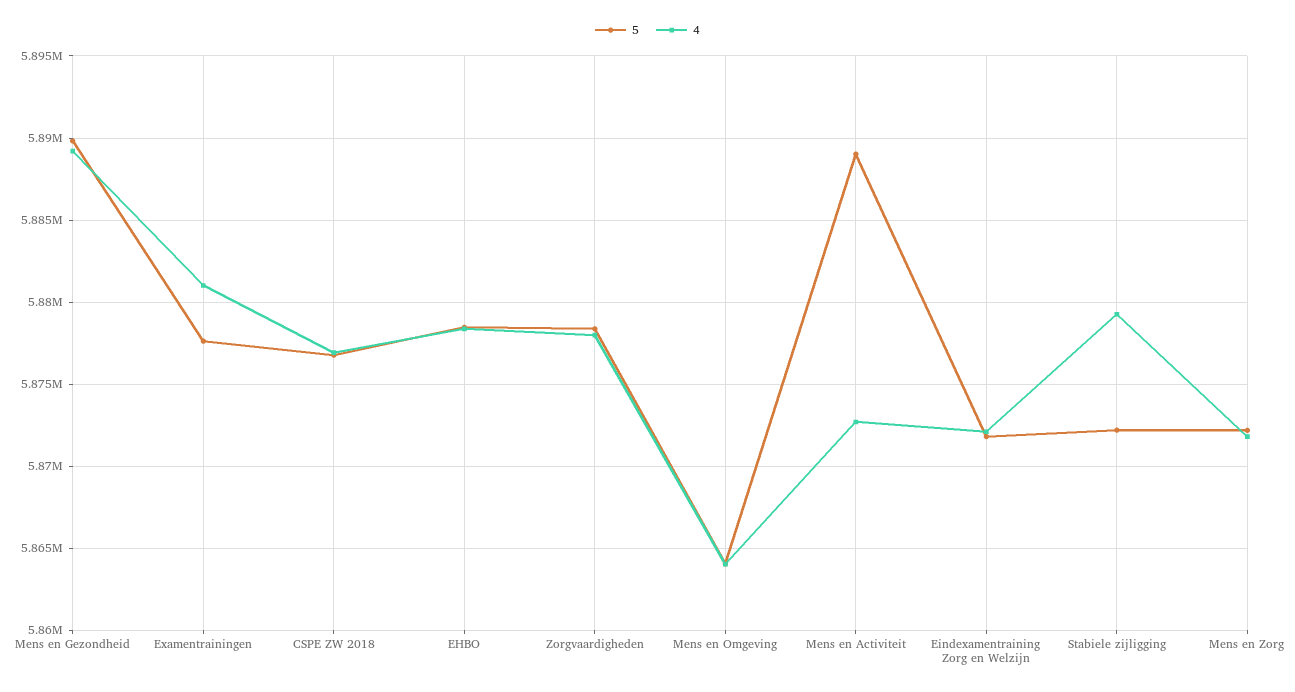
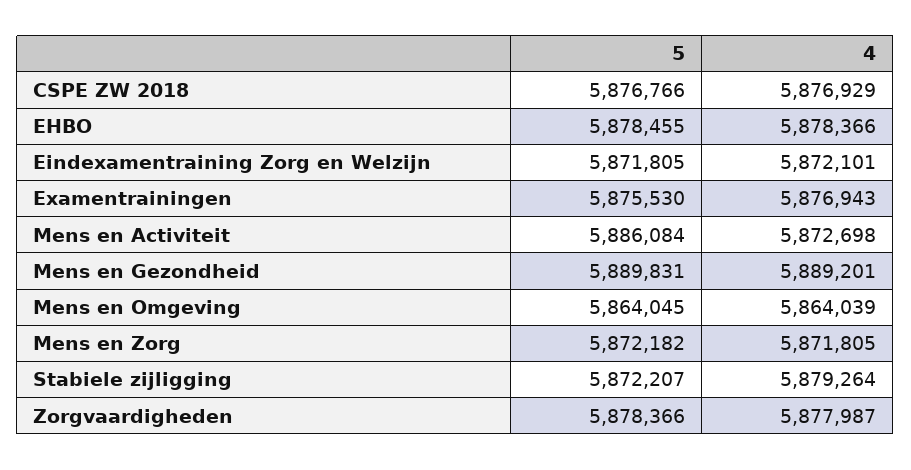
  {
    "5": {
      "Mens en Gezondheid": 5889831,
-     "Examentrainingen": 5877500,
+     "Examentrainingen": 5875530,
      "CSPE ZW 2018": 5876766,
      "EHBO": 5878455,
      "Zorgvaardigheden": 5878366,
      "Mens en Omgeving": 5864045,
-     "Mens en Activiteit": 5889000,
+     "Mens en Activiteit": 5886084,
      "Eindexamentraining Zorg en Welzijn": 5871805,
      "Stabiele zijligging": 5872207,
      "Mens en Zorg": 5872182
    },
    "4": {
      "Mens en Gezondheid": 5889201,
-     "Examentrainingen": 5881000,
+     "Examentrainingen": 5876943,
      "CSPE ZW 2018": 5876929,
      "EHBO": 5878366,
      "Zorgvaardigheden": 5877987,
      "Mens en Omgeving": 5864039,
      "Mens en Activiteit": 5872698,
      "Eindexamentraining Zorg en Welzijn": 5872101,
      "Stabiele zijligging": 5879264,
      "Mens en Zorg": 5871805
    }
  }

